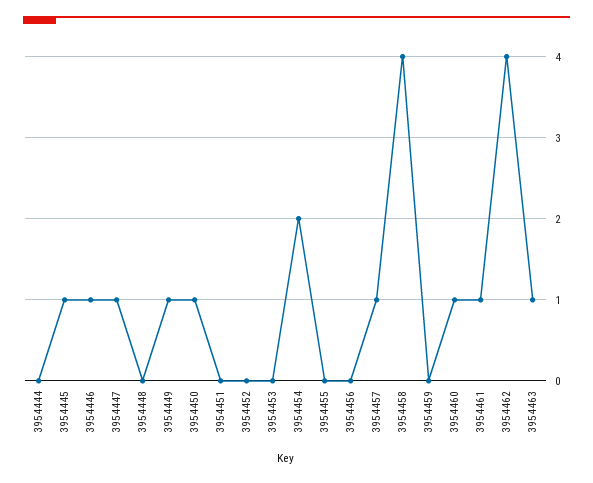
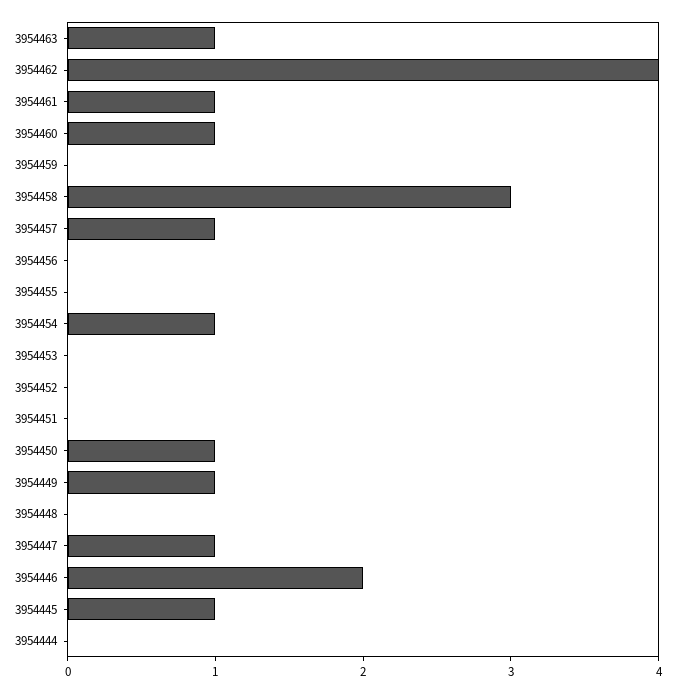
  {
    "3954444": 0,
    "3954445": 1,
-   "3954446": 1,
+   "3954446": 2,
    "3954447": 1,
    "3954448": 0,
    "3954449": 1,
    "3954450": 1,
    "3954451": 0,
    "3954452": 0,
    "3954453": 0,
-   "3954454": 2,
+   "3954454": 1,
    "3954455": 0,
    "3954456": 0,
    "3954457": 1,
-   "3954458": 4,
+   "3954458": 3,
    "3954459": 0,
    "3954460": 1,
    "3954461": 1,
    "3954462": 4,
    "3954463": 1
  }

